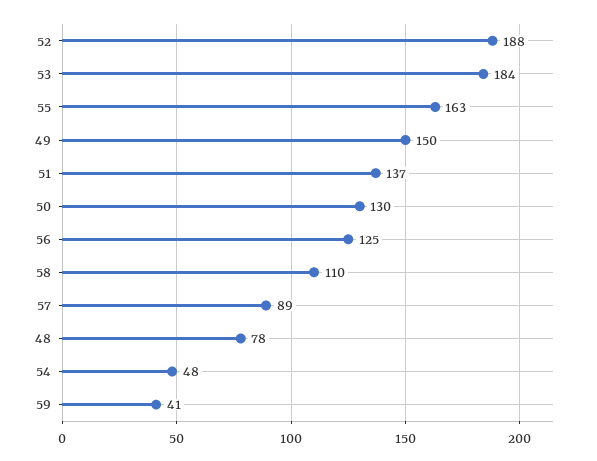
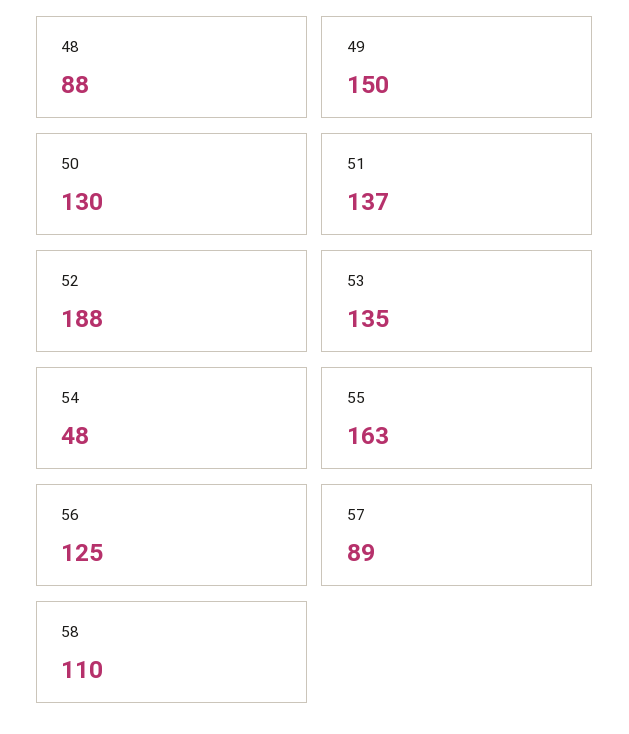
  {
    "52": 188,
-   "53": 184,
+   "53": 135,
    "55": 163,
    "49": 150,
    "51": 137,
    "50": 130,
    "56": 125,
    "58": 110,
    "57": 89,
-   "48": 78,
+   "48": 88,
-   "54": 48,
+   "54": 48
-   "59": 41
  }

